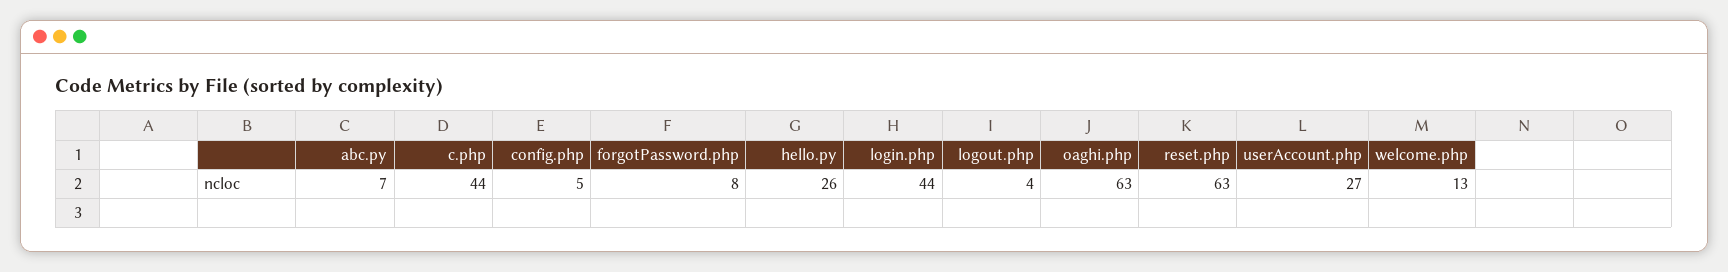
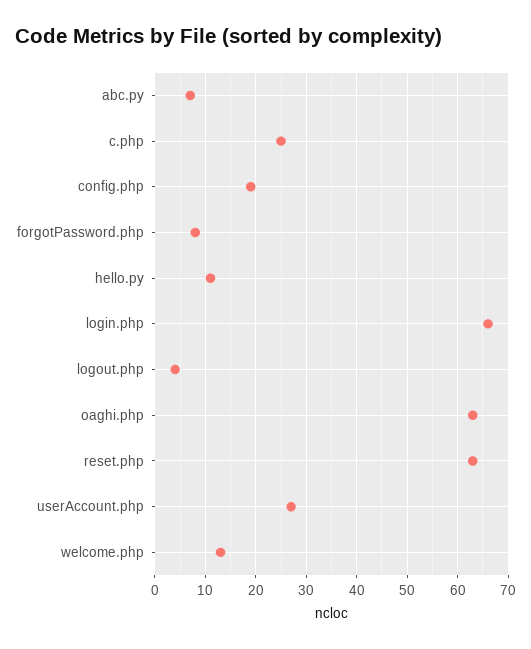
  {
    "abc.py": 7,
-   "c.php": 44,
+   "c.php": 25,
-   "config.php": 5,
+   "config.php": 20,
    "forgotPassword.php": 8,
-   "hello.py": 26,
+   "hello.py": 10,
-   "login.php": 44,
+   "login.php": 65,
    "logout.php": 4,
    "oaghi.php": 63,
    "reset.php": 63,
    "userAccount.php": 27,
    "welcome.php": 13
  }

